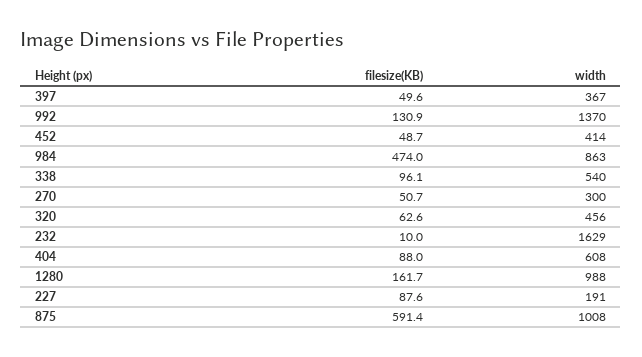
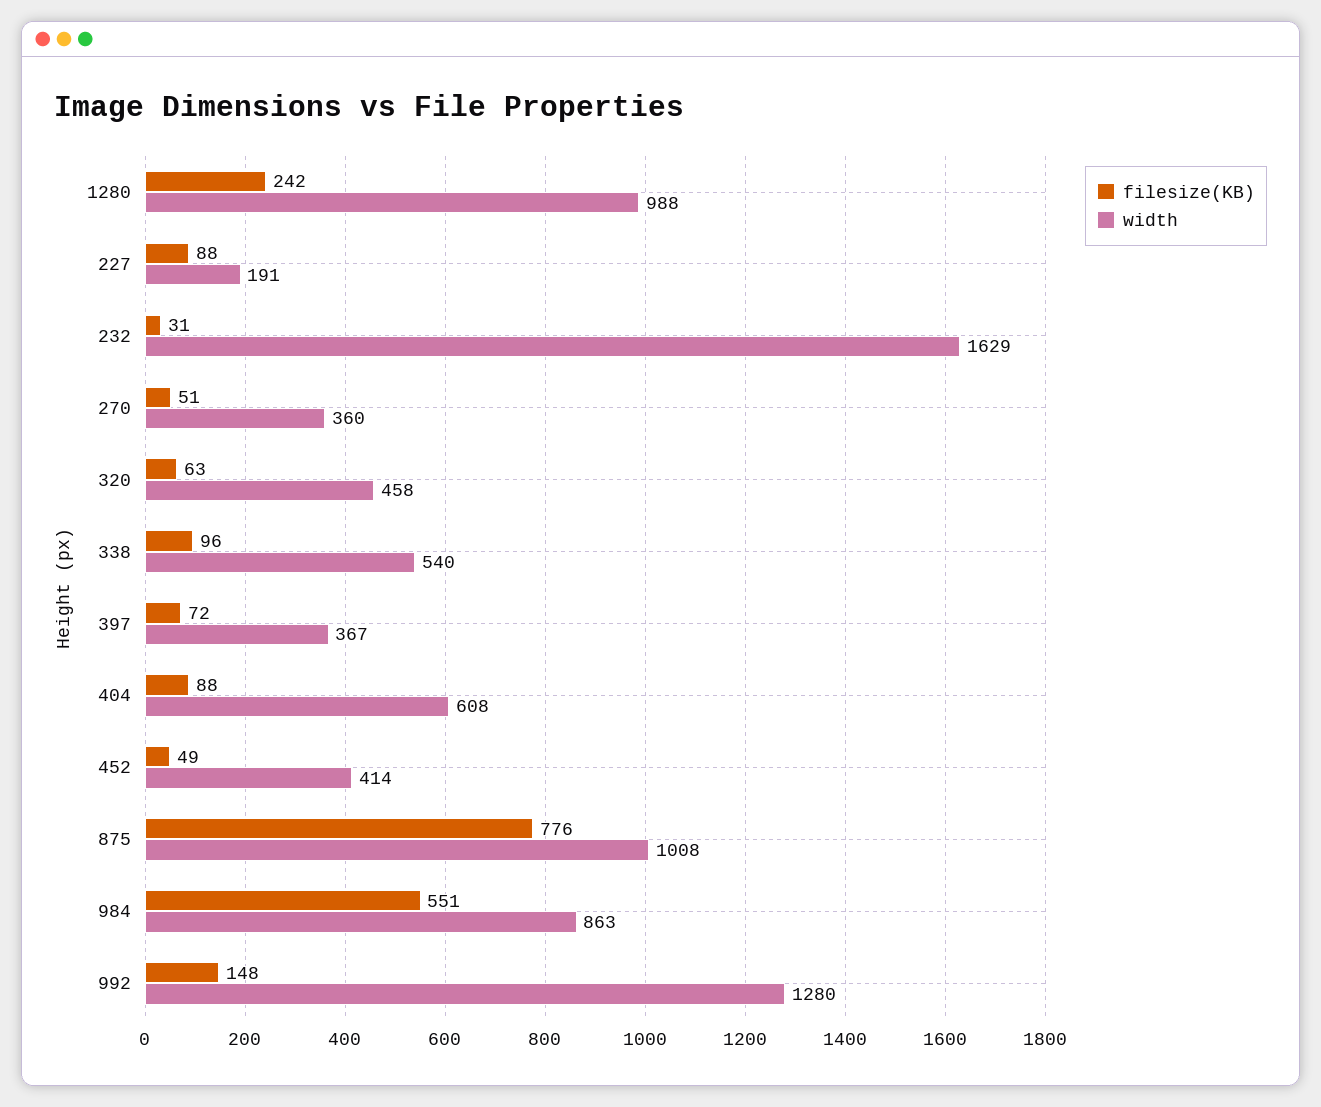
  {
    "filesize(KB)": {
-     "397": 49.6,
+     "397": 72,
-     "992": 130.9,
+     "992": 148,
      "452": 48.7,
-     "984": 474,
+     "984": 551,
      "338": 96.1,
      "270": 50.7,
      "320": 62.6,
-     "232": 10,
+     "232": 31,
      "404": 88,
-     "1280": 161.7,
+     "1280": 242,
      "227": 87.6,
-     "875": 591.4
+     "875": 776
    },
    "width": {
      "397": 367,
-     "992": 1370,
+     "992": 1280,
      "452": 414,
      "984": 863,
      "338": 540,
-     "270": 300,
+     "270": 360,
-     "320": 456,
+     "320": 458,
      "232": 1629,
      "404": 608,
      "1280": 988,
      "227": 191,
      "875": 1008
    }
  }

